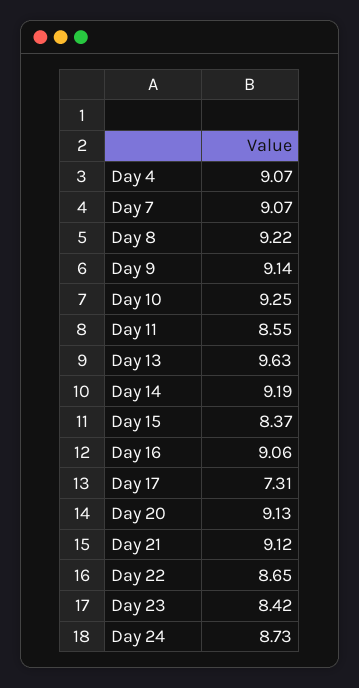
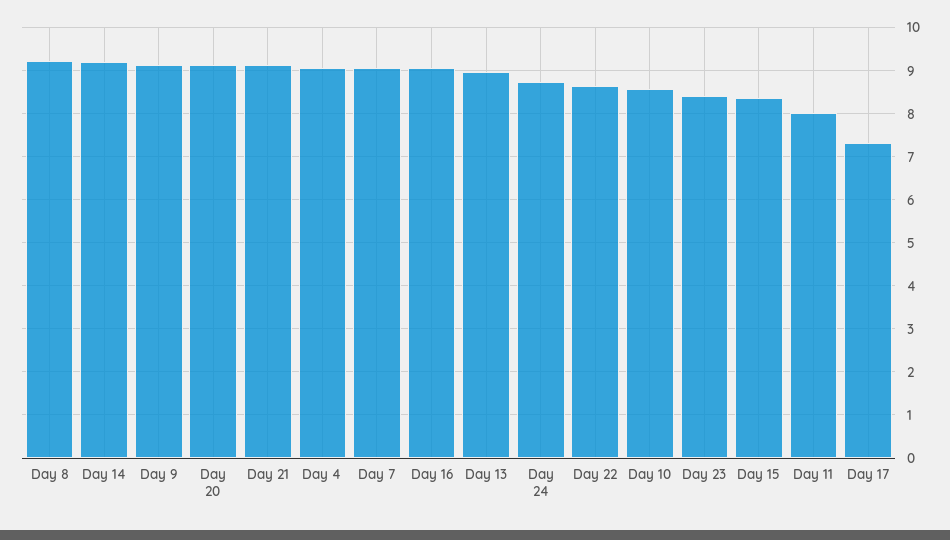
  {
    "Day 4": 9.07,
    "Day 7": 9.07,
    "Day 8": 9.22,
    "Day 9": 9.14,
-   "Day 10": 9.25,
+   "Day 10": 8.6,
-   "Day 11": 8.55,
+   "Day 11": 8,
-   "Day 13": 9.63,
+   "Day 13": 9,
    "Day 14": 9.19,
    "Day 15": 8.37,
    "Day 16": 9.06,
    "Day 17": 7.31,
    "Day 20": 9.13,
    "Day 21": 9.12,
    "Day 22": 8.65,
    "Day 23": 8.42,
    "Day 24": 8.73
  }

